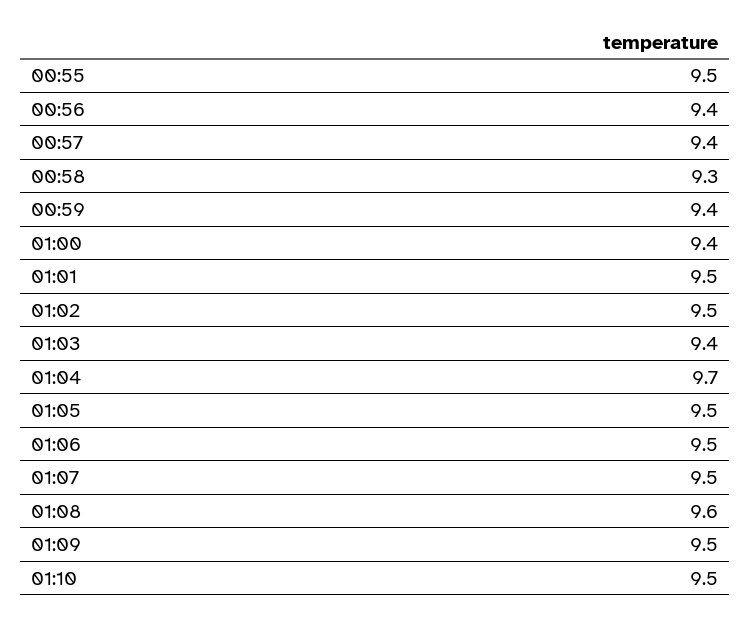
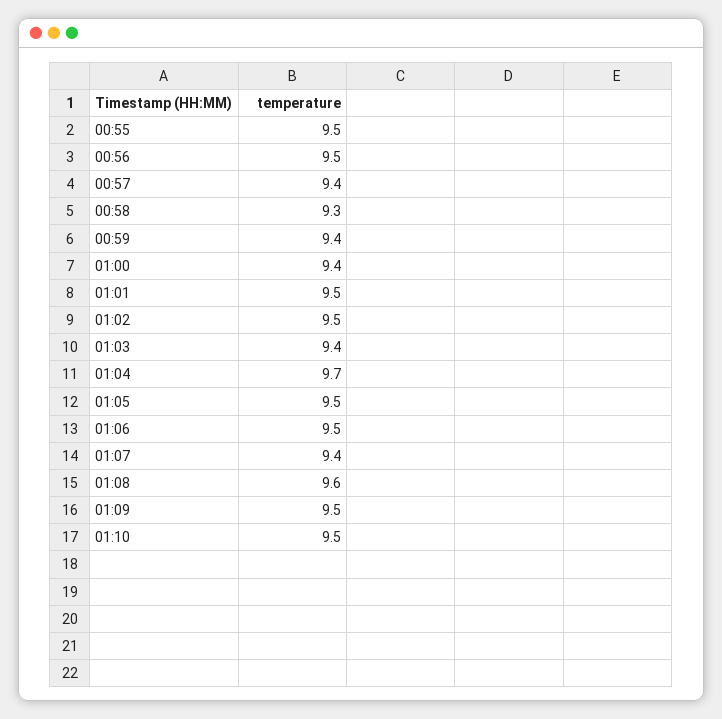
  {
    "00:55": 9.5,
-   "00:56": 9.4,
+   "00:56": 9.5,
    "00:57": 9.4,
    "00:58": 9.3,
    "00:59": 9.4,
    "01:00": 9.4,
    "01:01": 9.5,
    "01:02": 9.5,
    "01:03": 9.4,
    "01:04": 9.7,
    "01:05": 9.5,
    "01:06": 9.5,
-   "01:07": 9.5,
+   "01:07": 9.4,
    "01:08": 9.6,
    "01:09": 9.5,
    "01:10": 9.5
  }

